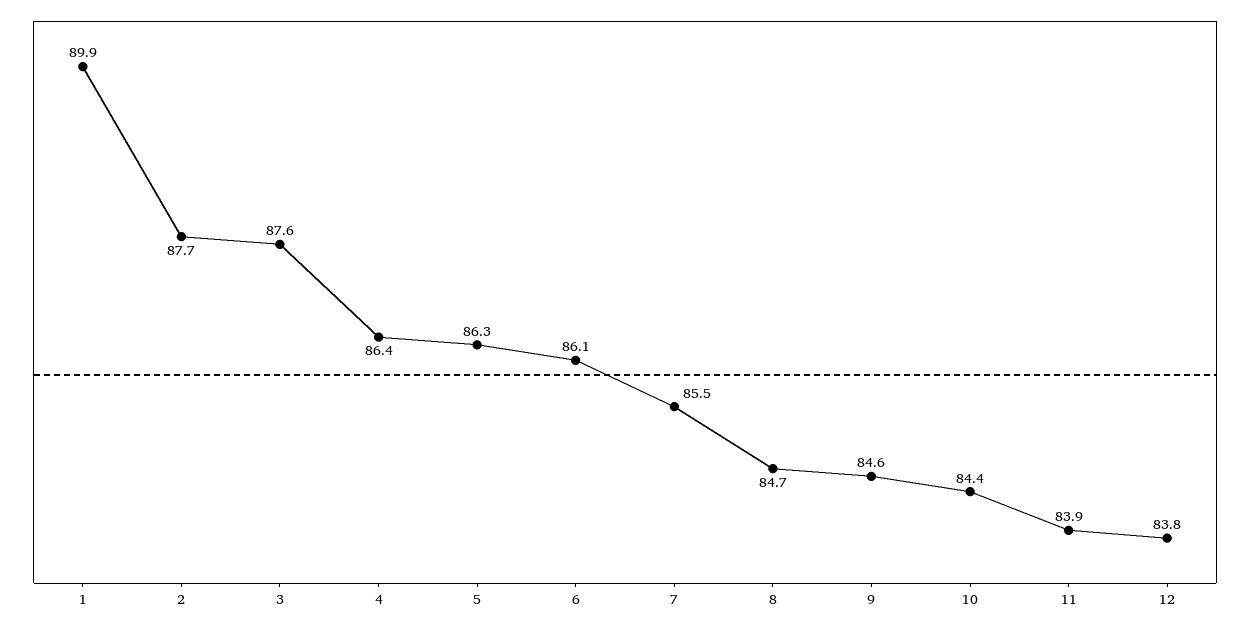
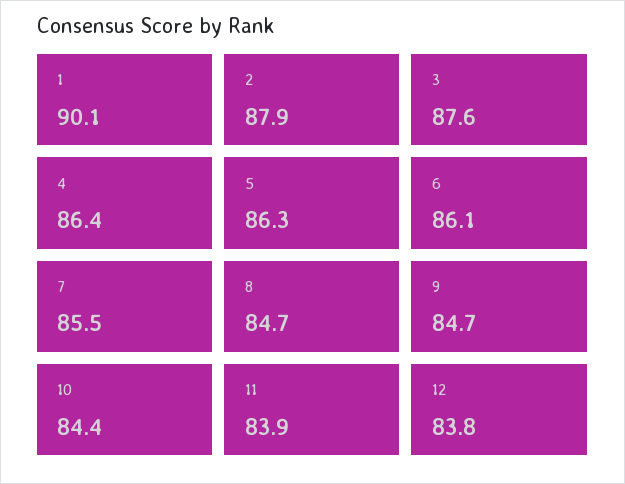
  {
-   "1": 89.9,
+   "1": 90.1,
-   "2": 87.7,
+   "2": 87.9,
    "3": 87.6,
    "4": 86.4,
    "5": 86.3,
    "6": 86.1,
    "7": 85.5,
    "8": 84.7,
-   "9": 84.6,
+   "9": 84.7,
    "10": 84.4,
    "11": 83.9,
    "12": 83.8
  }

